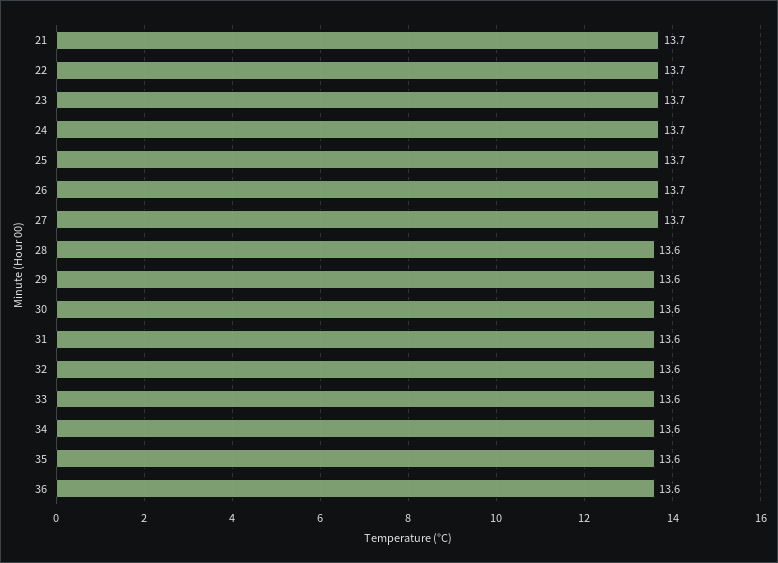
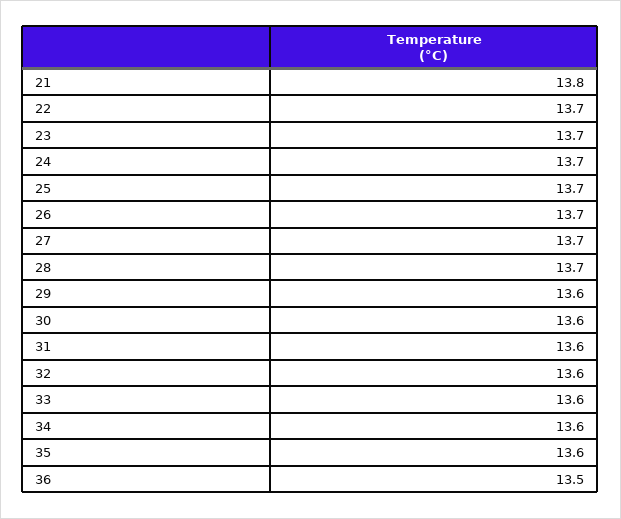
  {
-   "21": 13.7,
+   "21": 13.8,
    "22": 13.7,
    "23": 13.7,
    "24": 13.7,
    "25": 13.7,
    "26": 13.7,
    "27": 13.7,
-   "28": 13.6,
+   "28": 13.7,
    "29": 13.6,
    "30": 13.6,
    "31": 13.6,
    "32": 13.6,
    "33": 13.6,
    "34": 13.6,
    "35": 13.6,
-   "36": 13.6
+   "36": 13.5
  }

